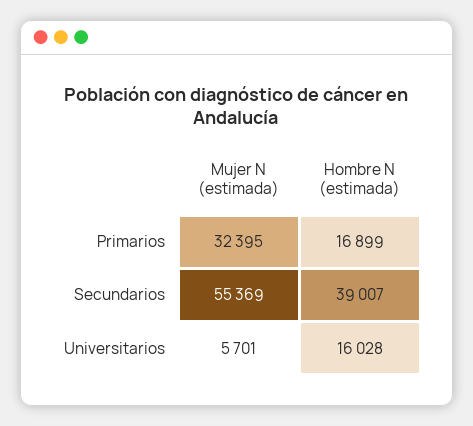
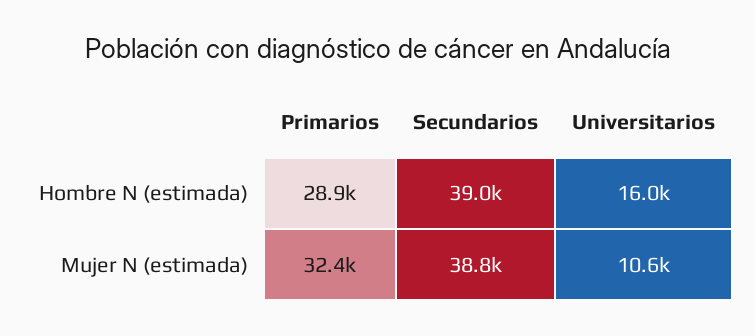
  {
    "Mujer N (estimada)": {
      "Primarios": 32395,
-     "Secundarios": 55369,
+     "Secundarios": 38800,
-     "Universitarios": 5701
+     "Universitarios": 10600
    },
    "Hombre N (estimada)": {
-     "Primarios": 16899,
+     "Primarios": 28900,
      "Secundarios": 39007,
      "Universitarios": 16028
    }
  }

